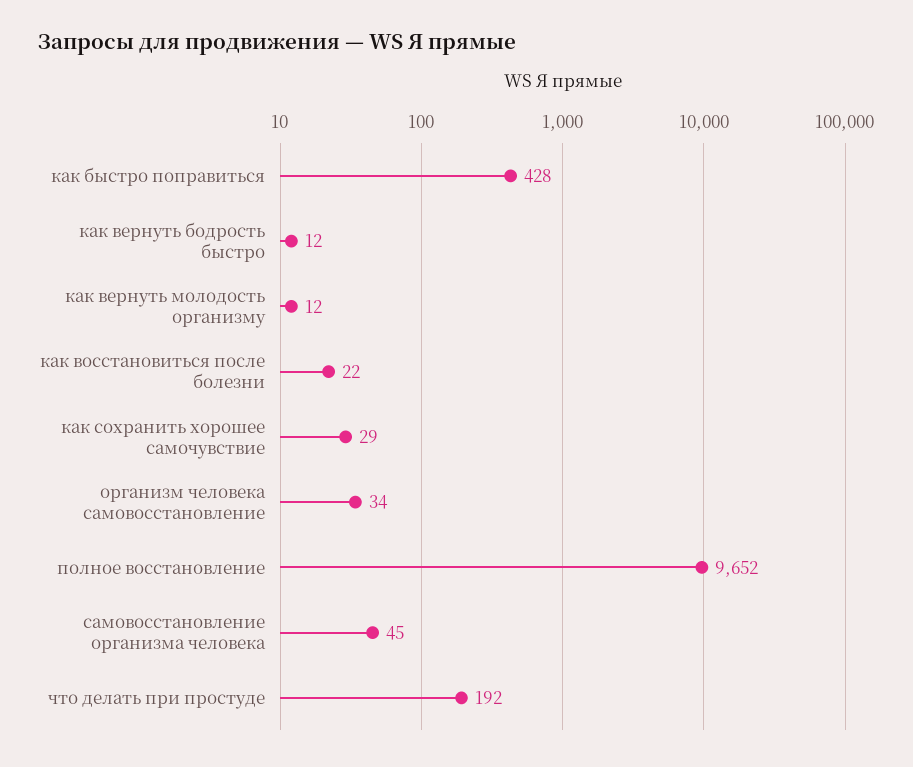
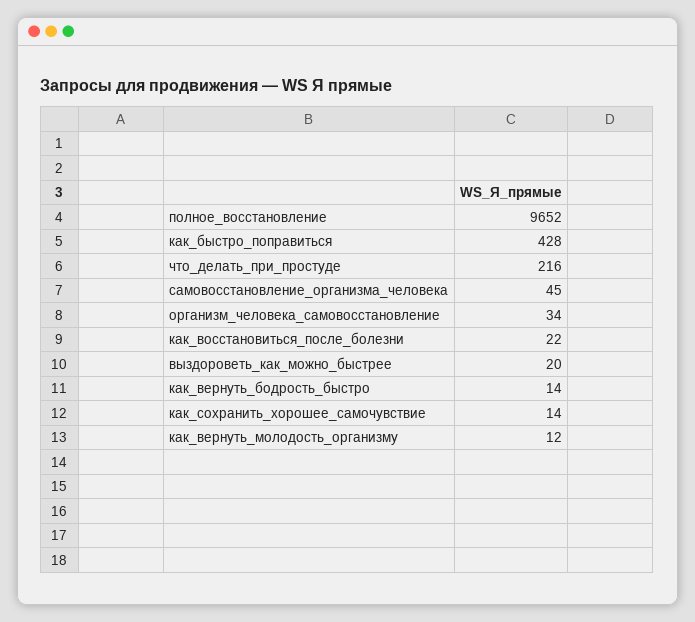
  {
    "как быстро поправиться": 428,
-   "как вернуть бодрость быстро": 12,
+   "как вернуть бодрость быстро": 14,
    "как вернуть молодость организму": 12,
    "как восстановиться после болезни": 22,
-   "как сохранить хорошее самочувствие": 29,
+   "как сохранить хорошее самочувствие": 14,
    "организм человека самовосстановление": 34,
    "полное восстановление": 9652,
    "самовосстановление организма человека": 45,
-   "что делать при простуде": 192
+   "что делать при простуде": 216,
+   "выздороветь_как_можно_быстрее": 20
  }

